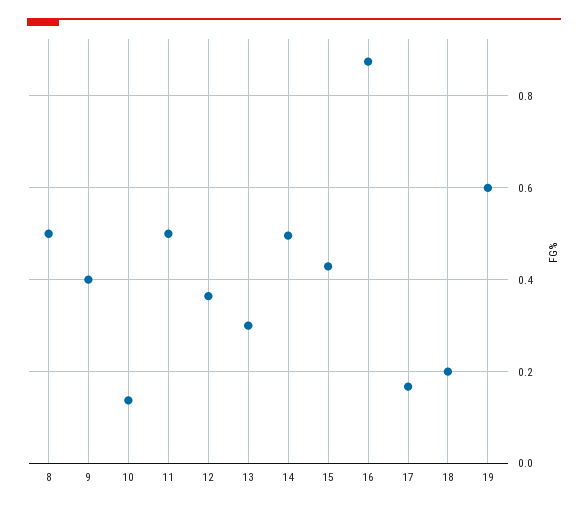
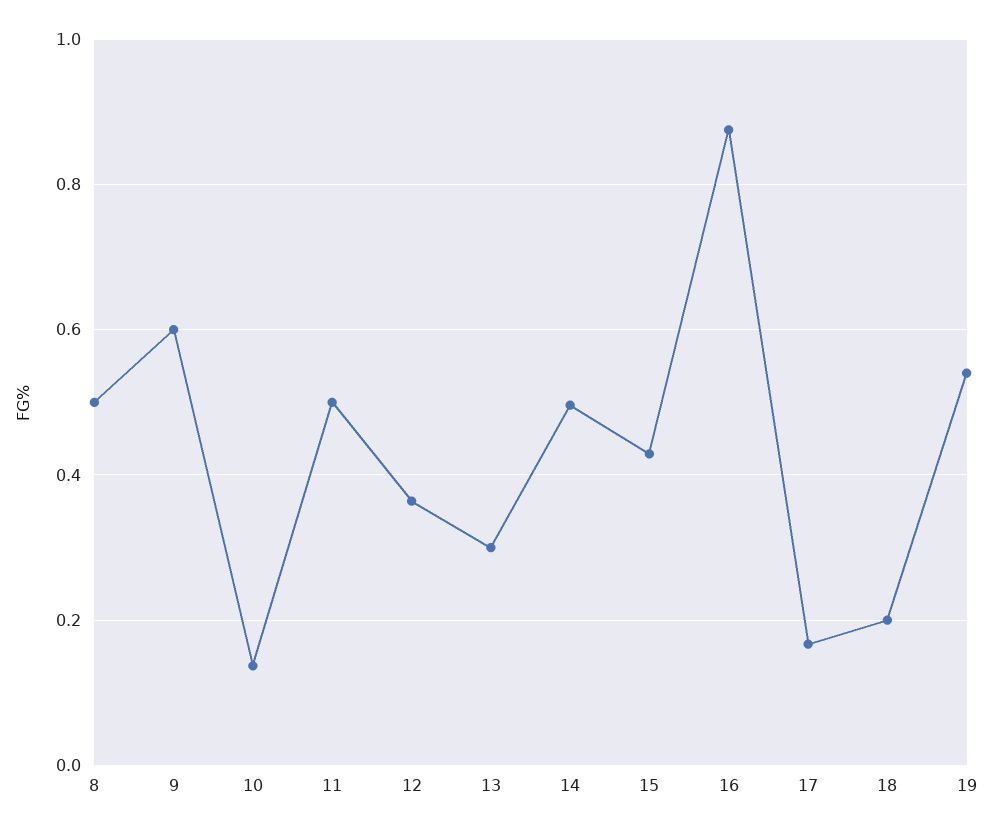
  {
    "8": 0.5,
-   "9": 0.4,
+   "9": 0.6,
    "10": 0.14,
    "11": 0.5,
    "12": 0.36,
    "13": 0.3,
    "14": 0.5,
    "15": 0.42,
    "16": 0.88,
    "17": 0.16,
    "18": 0.2,
-   "19": 0.6
+   "19": 0.54
  }

